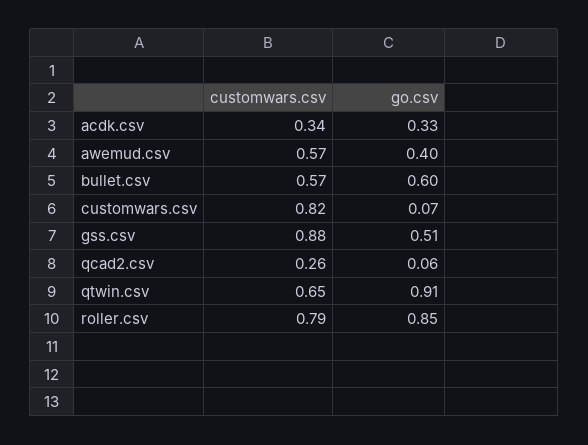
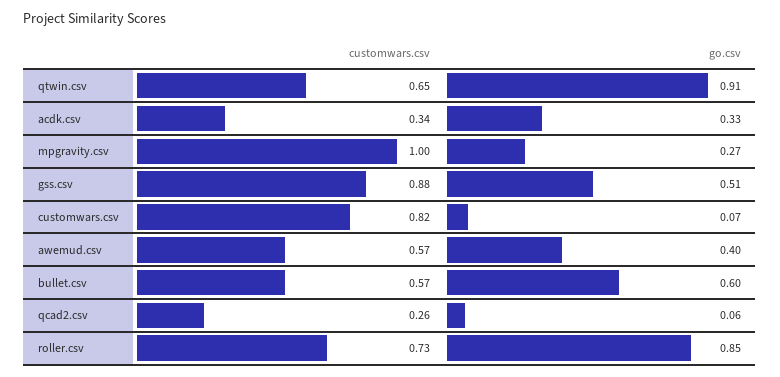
  {
    "customwars.csv": {
      "acdk.csv": 0.34,
      "awemud.csv": 0.57,
      "bullet.csv": 0.57,
      "customwars.csv": 0.82,
      "gss.csv": 0.88,
      "qcad2.csv": 0.26,
      "qtwin.csv": 0.65,
-     "roller.csv": 0.79
+     "roller.csv": 0.73,
+     "mpgravity.csv": 1
    },
    "go.csv": {
      "acdk.csv": 0.33,
      "awemud.csv": 0.4,
      "bullet.csv": 0.6,
      "customwars.csv": 0.07,
      "gss.csv": 0.51,
      "qcad2.csv": 0.06,
      "qtwin.csv": 0.91,
-     "roller.csv": 0.85
+     "roller.csv": 0.85,
+     "mpgravity.csv": 0.27
    }
  }

